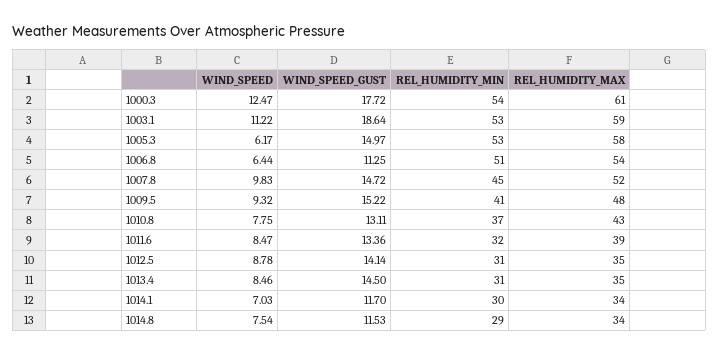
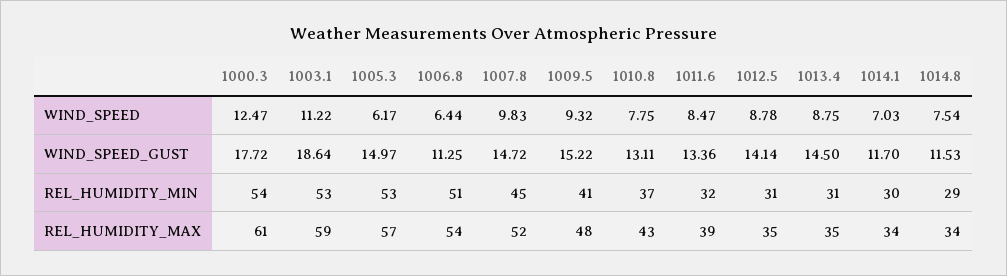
  {
    "WIND_SPEED": {
      "1000.3": 12.47,
      "1003.1": 11.22,
      "1005.3": 6.17,
      "1006.8": 6.44,
      "1007.8": 9.83,
      "1009.5": 9.32,
      "1010.8": 7.75,
      "1011.6": 8.47,
      "1012.5": 8.78,
-     "1013.4": 8.46,
+     "1013.4": 8.75,
      "1014.1": 7.03,
      "1014.8": 7.54
    },
    "WIND_SPEED_GUST": {
      "1000.3": 17.72,
      "1003.1": 18.64,
      "1005.3": 14.97,
      "1006.8": 11.25,
      "1007.8": 14.72,
      "1009.5": 15.22,
      "1010.8": 13.11,
      "1011.6": 13.36,
      "1012.5": 14.14,
      "1013.4": 14.5,
      "1014.1": 11.7,
      "1014.8": 11.53
    },
    "REL_HUMIDITY_MIN": {
      "1000.3": 54,
      "1003.1": 53,
      "1005.3": 53,
      "1006.8": 51,
      "1007.8": 45,
      "1009.5": 41,
      "1010.8": 37,
      "1011.6": 32,
      "1012.5": 31,
      "1013.4": 31,
      "1014.1": 30,
      "1014.8": 29
    },
    "REL_HUMIDITY_MAX": {
      "1000.3": 61,
      "1003.1": 59,
-     "1005.3": 58,
+     "1005.3": 57,
      "1006.8": 54,
      "1007.8": 52,
      "1009.5": 48,
      "1010.8": 43,
      "1011.6": 39,
      "1012.5": 35,
      "1013.4": 35,
      "1014.1": 34,
      "1014.8": 34
    }
  }

